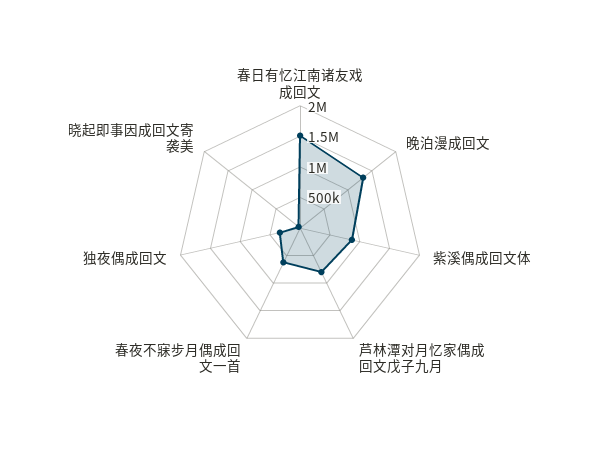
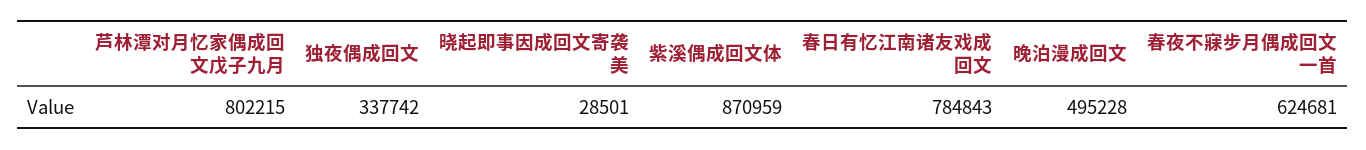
  {
-   "春日有忆江南诸友戏成回文": 1500000,
+   "春日有忆江南诸友戏成回文": 784843,
-   "晚泊漫成回文": 1250000,
+   "晚泊漫成回文": 495228,
    "紫溪偶成回文体": 870959,
    "芦林潭对月忆家偶成回文戊子九月": 802215,
    "春夜不寐步月偶成回文一首": 624681,
    "独夜偶成回文": 337742,
    "晓起即事因成回文寄袭美": 28501
  }

